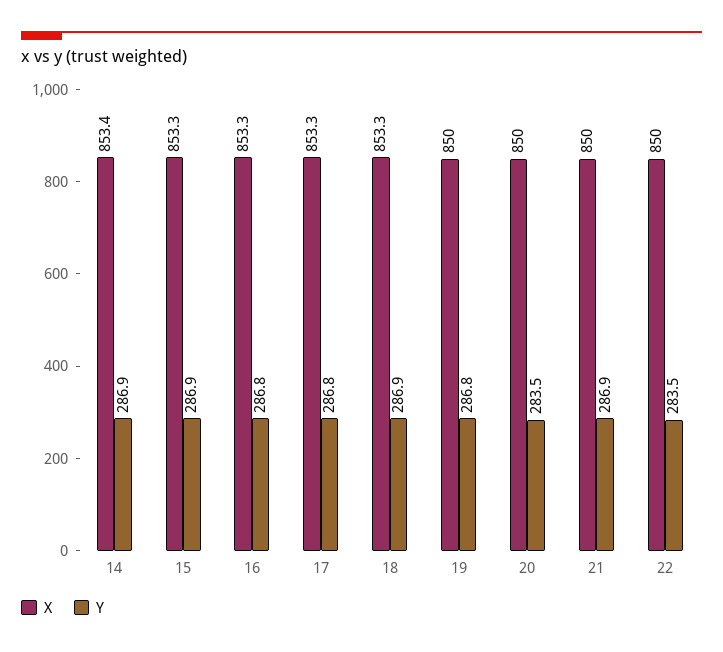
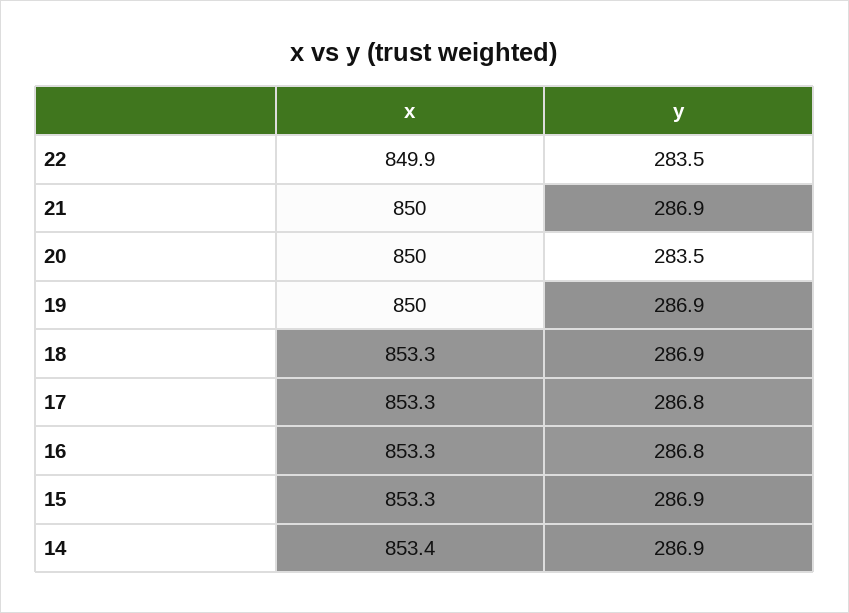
  {
    "X": {
      "14": 853.4,
      "15": 853.3,
      "16": 853.3,
      "17": 853.3,
      "18": 853.3,
      "19": 850,
      "20": 850,
      "21": 850,
-     "22": 850
+     "22": 849.9
    },
    "Y": {
      "14": 286.9,
      "15": 286.9,
      "16": 286.8,
      "17": 286.8,
      "18": 286.9,
-     "19": 286.8,
+     "19": 286.9,
      "20": 283.5,
      "21": 286.9,
      "22": 283.5
    }
  }

